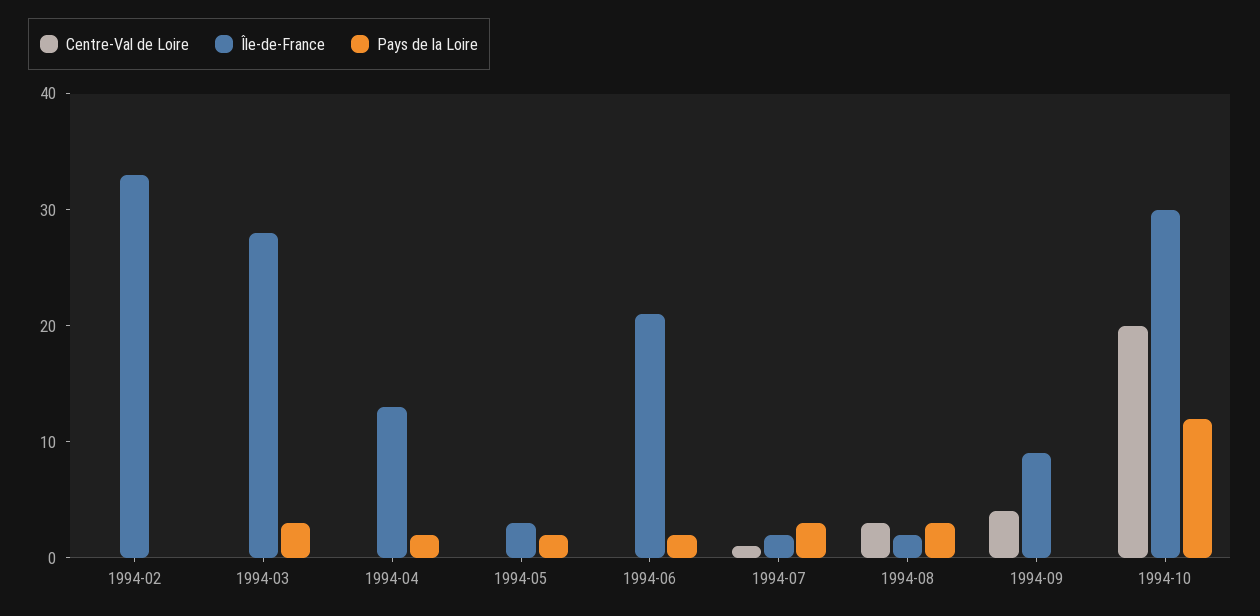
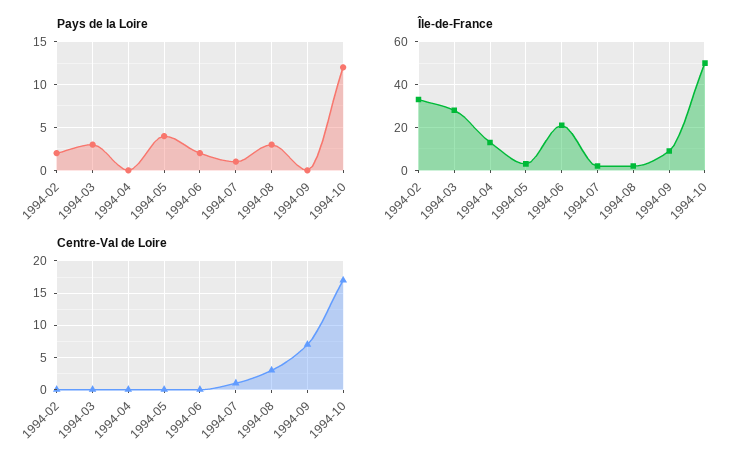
  {
    "Centre-Val de Loire": {
      "1994-02": 0,
      "1994-03": 0,
      "1994-04": 0,
      "1994-05": 0,
      "1994-06": 0,
      "1994-07": 1,
      "1994-08": 3,
-     "1994-09": 4,
+     "1994-09": 7,
-     "1994-10": 20
+     "1994-10": 17
    },
    "Île-de-France": {
      "1994-02": 33,
      "1994-03": 28,
      "1994-04": 13,
      "1994-05": 3,
      "1994-06": 21,
      "1994-07": 2,
      "1994-08": 2,
      "1994-09": 9,
-     "1994-10": 30
+     "1994-10": 50
    },
    "Pays de la Loire": {
-     "1994-02": 0,
+     "1994-02": 2,
      "1994-03": 3,
-     "1994-04": 2,
+     "1994-04": 0,
-     "1994-05": 2,
+     "1994-05": 4,
      "1994-06": 2,
-     "1994-07": 3,
+     "1994-07": 1,
      "1994-08": 3,
      "1994-09": 0,
      "1994-10": 12
    }
  }

